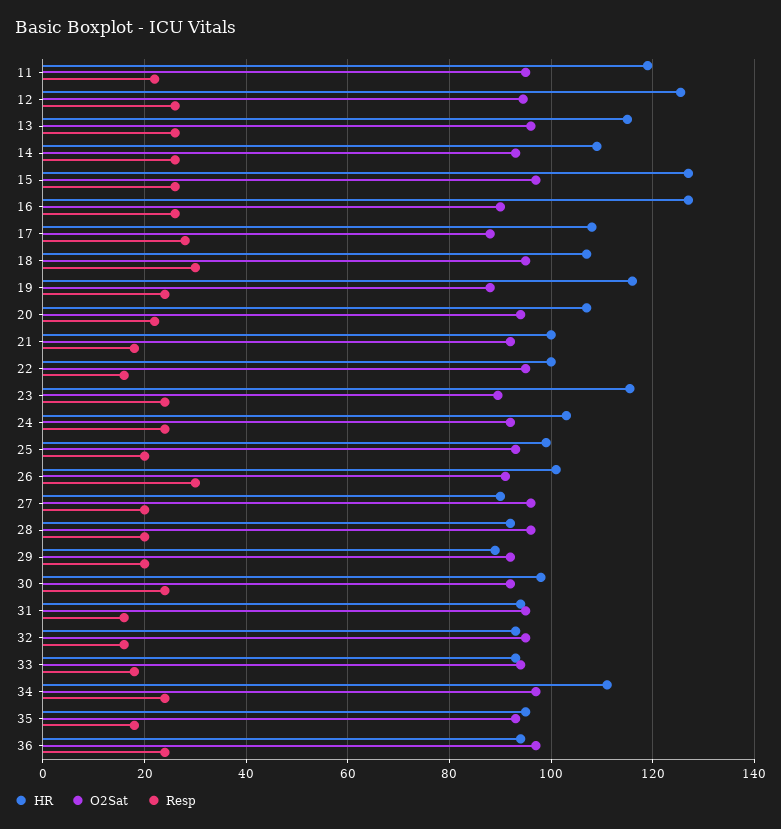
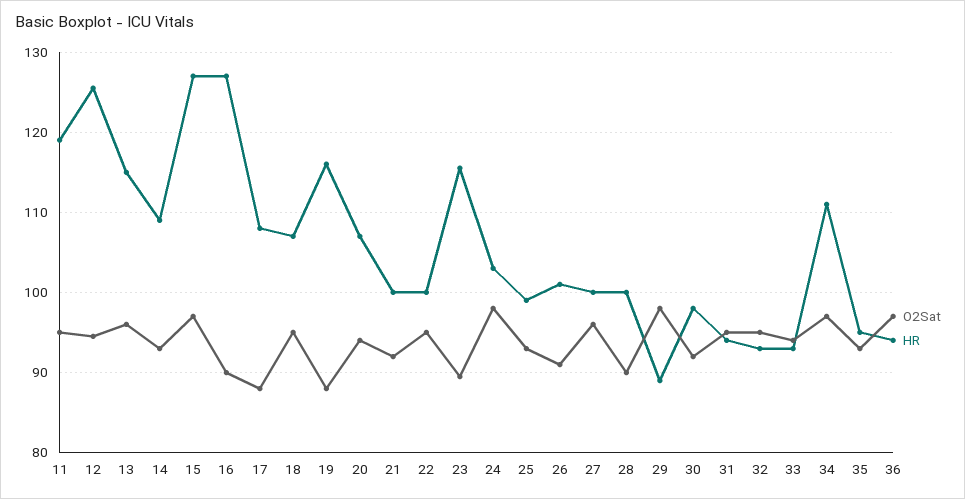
  {
    "HR": {
      "11": 119,
      "12": 126,
      "13": 115,
      "14": 109,
      "15": 127,
      "16": 127,
      "17": 108,
      "18": 107,
      "19": 116,
      "20": 107,
      "21": 100,
      "22": 100,
      "23": 116,
      "24": 103,
      "25": 99,
      "26": 101,
-     "27": 90,
+     "27": 100,
-     "28": 92,
+     "28": 100,
      "29": 89,
      "30": 98,
      "31": 94,
      "32": 93,
      "33": 93,
      "34": 111,
      "35": 95,
      "36": 94
    },
    "O2Sat": {
      "11": 95,
      "12": 95,
      "13": 96,
      "14": 93,
      "15": 97,
      "16": 90,
      "17": 88,
      "18": 95,
      "19": 88,
      "20": 94,
      "21": 92,
      "22": 95,
      "23": 90,
-     "24": 92,
+     "24": 98,
      "25": 93,
      "26": 91,
      "27": 96,
-     "28": 96,
+     "28": 90,
-     "29": 92,
+     "29": 98,
      "30": 92,
      "31": 95,
      "32": 95,
      "33": 94,
      "34": 97,
      "35": 93,
      "36": 97
-   },
+   }
-   "Resp": {
-     "11": 22,
-     "12": 26,
-     "13": 26,
-     "14": 26,
-     "15": 26,
-     "16": 26,
-     "17": 28,
-     "18": 30,
-     "19": 24,
-     "20": 22,
-     "21": 18,
-     "22": 16,
-     "23": 24,
-     "24": 24,
-     "25": 20,
-     "26": 30,
-     "27": 20,
-     "28": 20,
-     "29": 20,
-     "30": 24,
-     "31": 16,
-     "32": 16,
-     "33": 18,
-     "34": 24,
-     "35": 18,
-     "36": 24
-   }
  }

